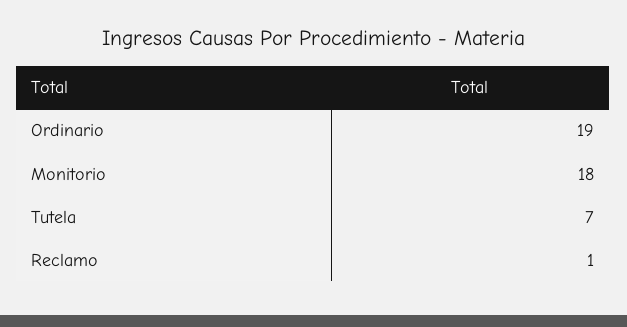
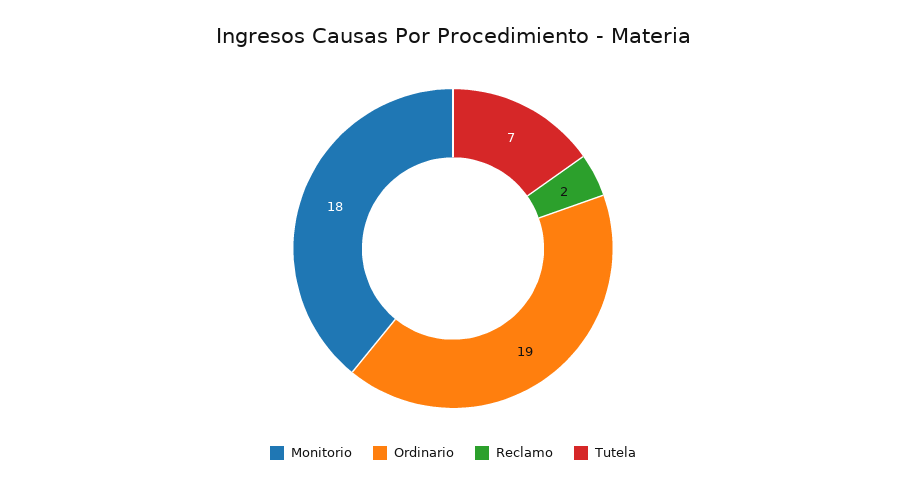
  {
    "Ordinario": 19,
    "Monitorio": 18,
    "Tutela": 7,
-   "Reclamo": 1
+   "Reclamo": 2
  }

